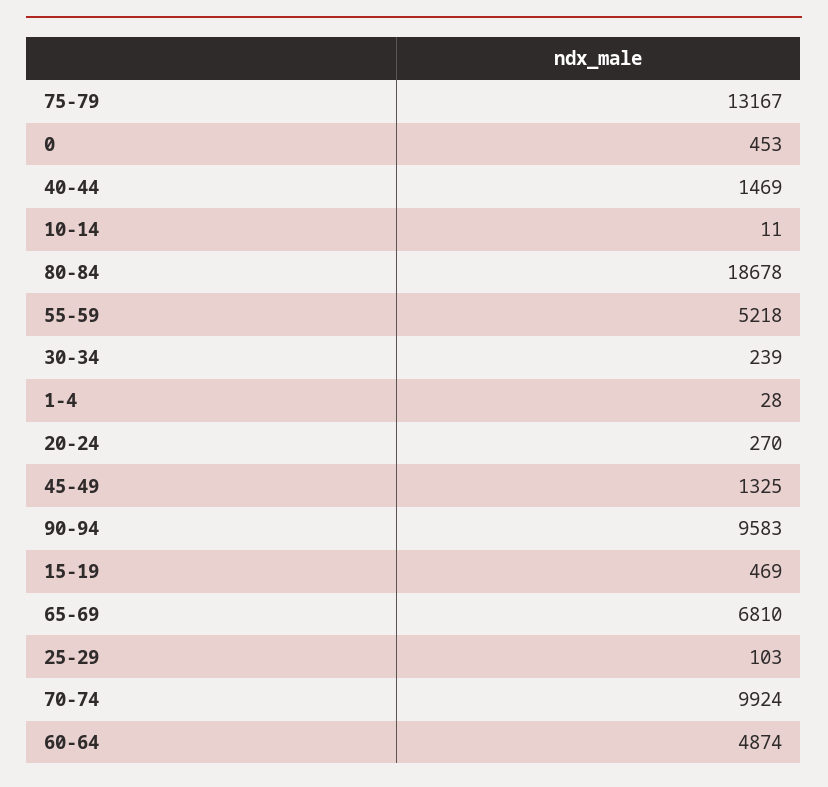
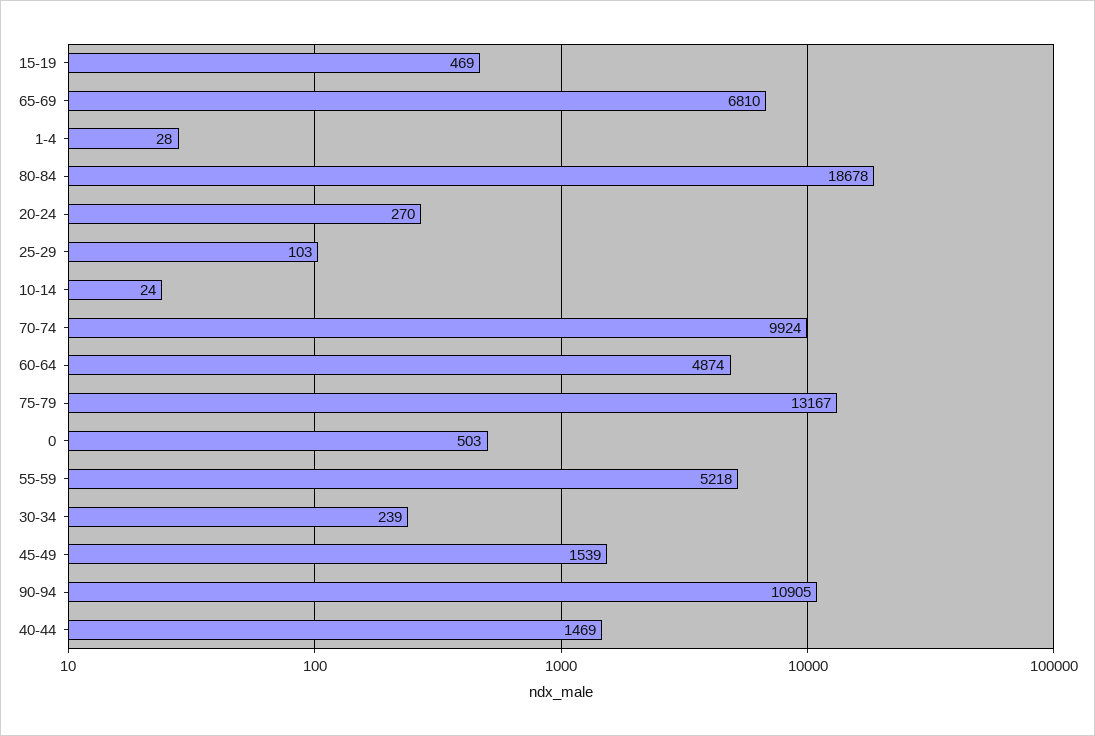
  {
    "75-79": 13167,
-   "0": 453,
+   "0": 503,
    "40-44": 1469,
-   "10-14": 11,
+   "10-14": 24,
    "80-84": 18678,
    "55-59": 5218,
    "30-34": 239,
    "1-4": 28,
    "20-24": 270,
-   "45-49": 1325,
+   "45-49": 1539,
-   "90-94": 9583,
+   "90-94": 10905,
    "15-19": 469,
    "65-69": 6810,
    "25-29": 103,
    "70-74": 9924,
    "60-64": 4874
  }

